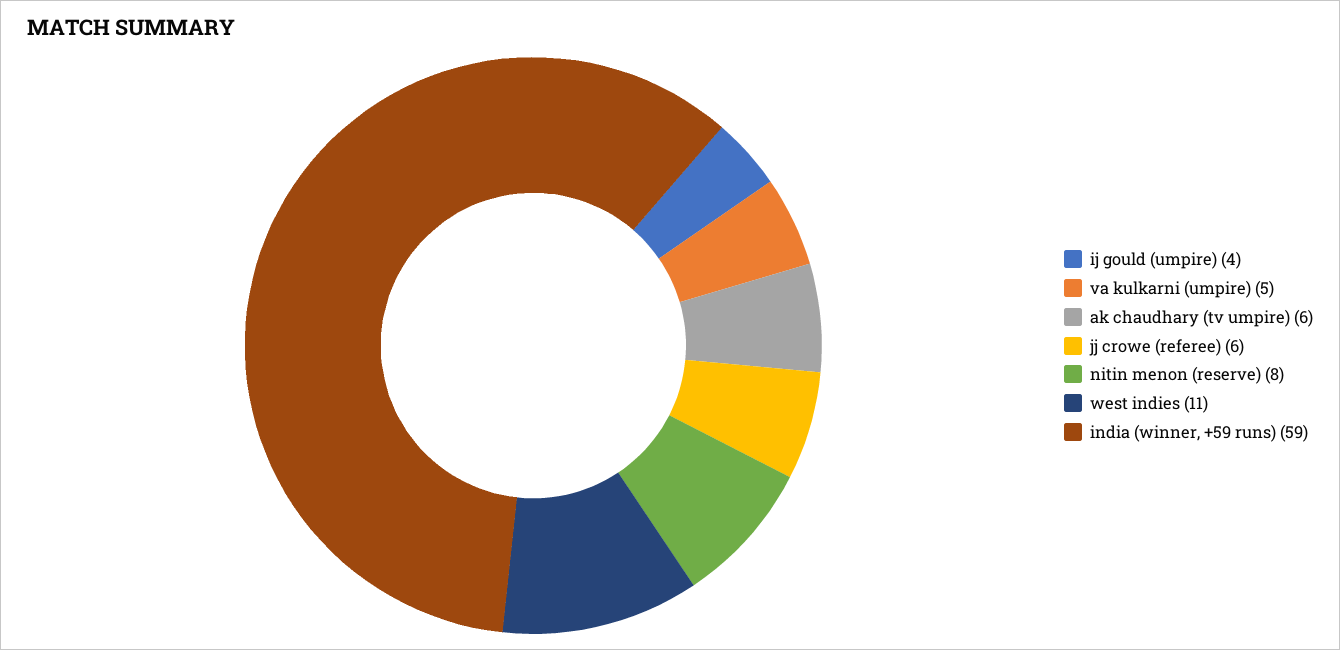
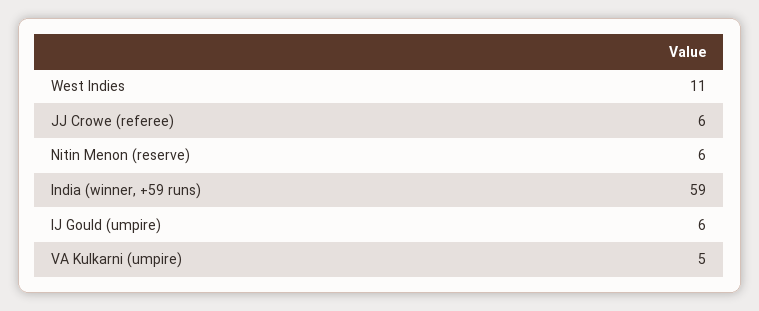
  {
-   "ij gould (umpire)": 4,
+   "ij gould (umpire)": 6,
    "va kulkarni (umpire)": 5,
-   "ak chaudhary (tv umpire)": 6,
    "jj crowe (referee)": 6,
-   "nitin menon (reserve)": 8,
+   "nitin menon (reserve)": 6,
    "west indies": 11,
    "india (winner, +59 runs)": 59
  }

